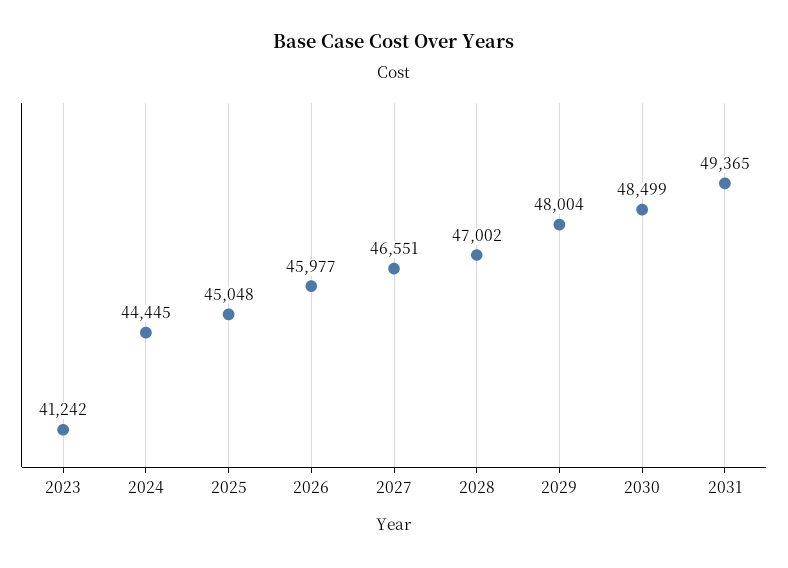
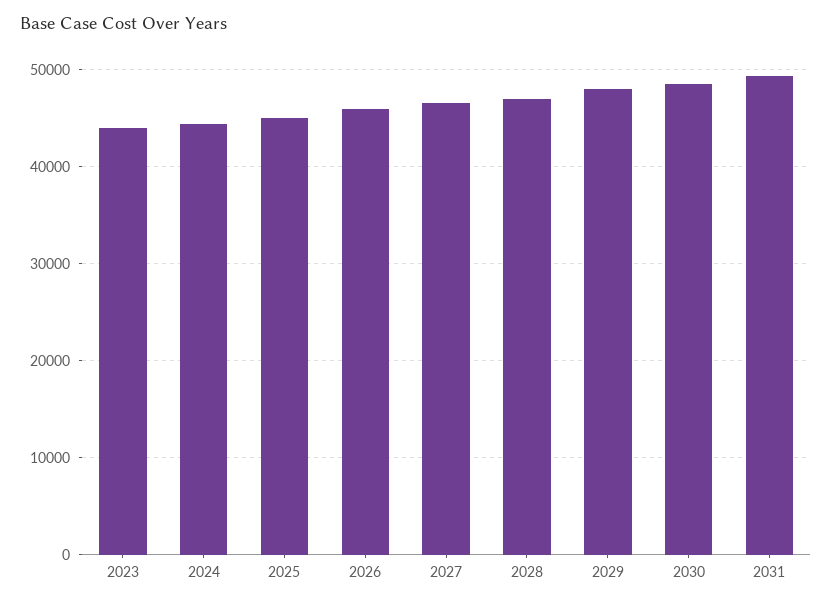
  {
-   "2023": 41242,
+   "2023": 44000,
    "2024": 44445,
    "2025": 45048,
    "2026": 45977,
    "2027": 46551,
    "2028": 47002,
    "2029": 48004,
    "2030": 48499,
    "2031": 49365
  }

